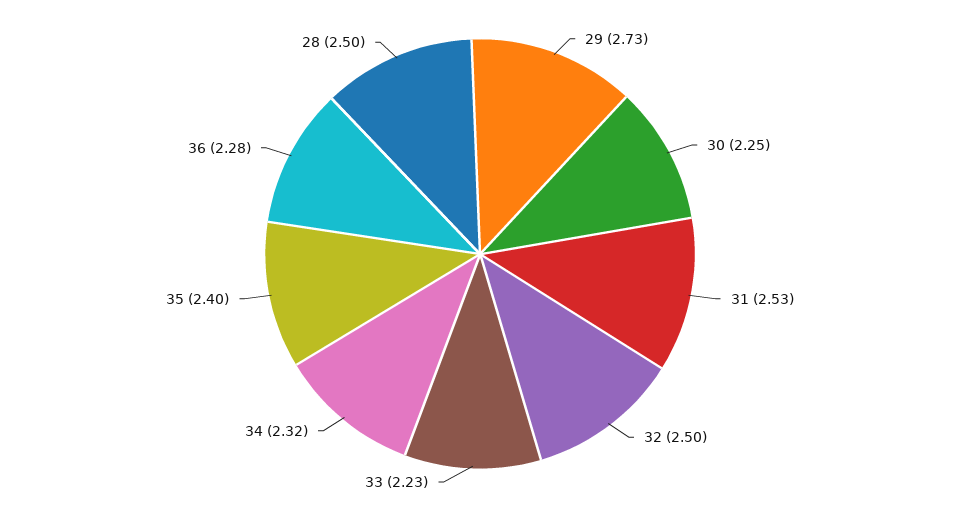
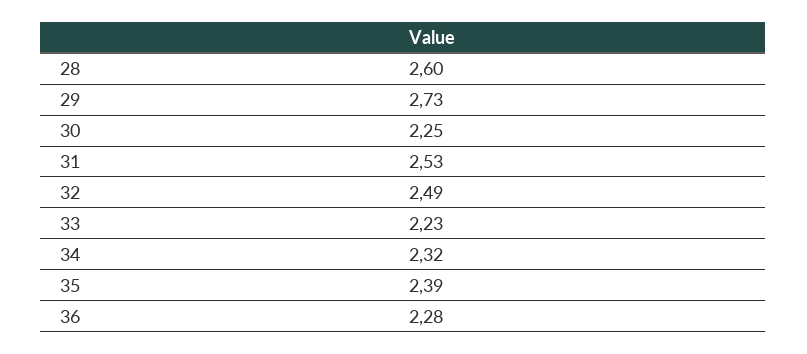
  {
    "29": 2.73,
    "30": 2.25,
    "31": 2.53,
-   "32": 2.5,
+   "32": 2.49,
    "33": 2.23,
    "34": 2.32,
-   "35": 2.4,
+   "35": 2.39,
    "36": 2.28,
-   "28": 2.5
+   "28": 2.6
  }

